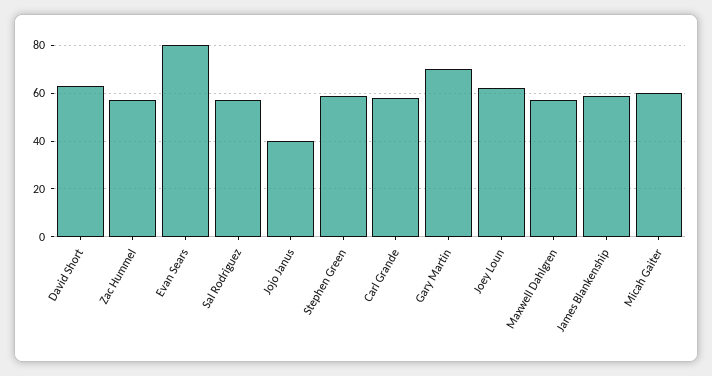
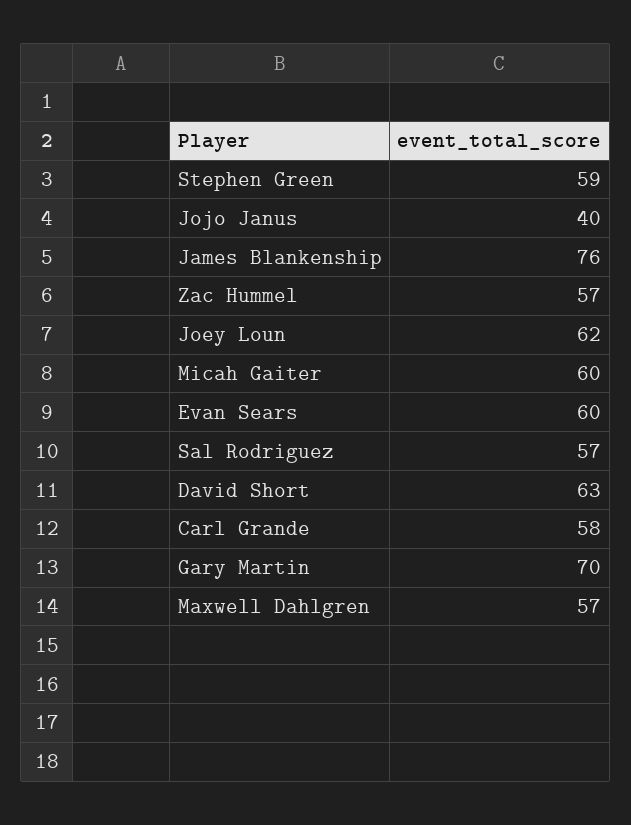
  {
    "David Short": 63,
    "Zac Hummel": 57,
-   "Evan Sears": 80,
+   "Evan Sears": 60,
    "Sal Rodriguez": 57,
    "Jojo Janus": 40,
    "Stephen Green": 59,
    "Carl Grande": 58,
    "Gary Martin": 70,
    "Joey Loun": 62,
    "Maxwell Dahlgren": 57,
-   "James Blankenship": 60,
+   "James Blankenship": 76,
    "Micah Gaiter": 60
  }

